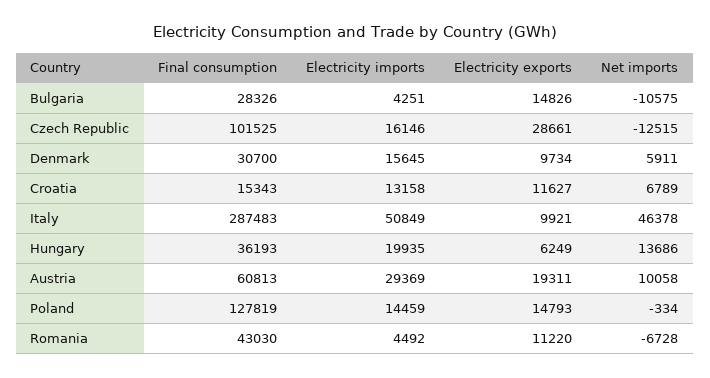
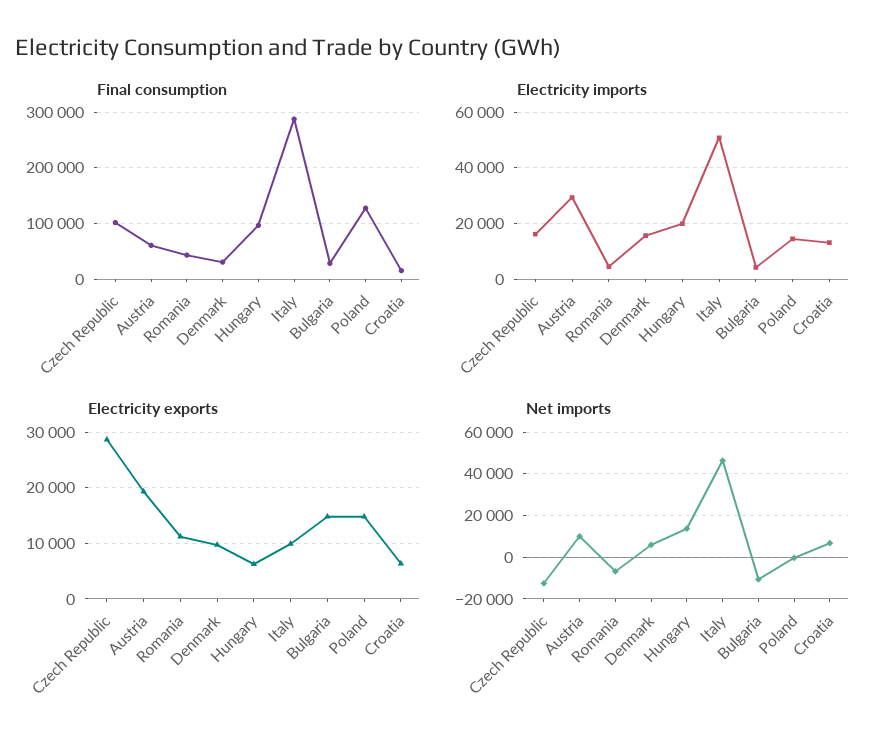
  {
    "Final consumption": {
      "Bulgaria": 28326,
      "Czech Republic": 101525,
      "Denmark": 30700,
      "Croatia": 15343,
      "Italy": 287483,
-     "Hungary": 36193,
+     "Hungary": 100000,
      "Austria": 60813,
      "Poland": 127819,
      "Romania": 43030
    },
    "Electricity imports": {
      "Bulgaria": 4251,
      "Czech Republic": 16146,
      "Denmark": 15645,
      "Croatia": 13158,
      "Italy": 50849,
      "Hungary": 19935,
      "Austria": 29369,
      "Poland": 14459,
      "Romania": 4492
    },
    "Electricity exports": {
      "Bulgaria": 14826,
      "Czech Republic": 28661,
      "Denmark": 9734,
-     "Croatia": 11627,
+     "Croatia": 6000,
      "Italy": 9921,
      "Hungary": 6249,
      "Austria": 19311,
      "Poland": 14793,
      "Romania": 11220
    },
    "Net imports": {
      "Bulgaria": -10575,
      "Czech Republic": -12515,
      "Denmark": 5911,
      "Croatia": 6789,
      "Italy": 46378,
      "Hungary": 13686,
      "Austria": 10058,
      "Poland": -334,
      "Romania": -6728
    }
  }

